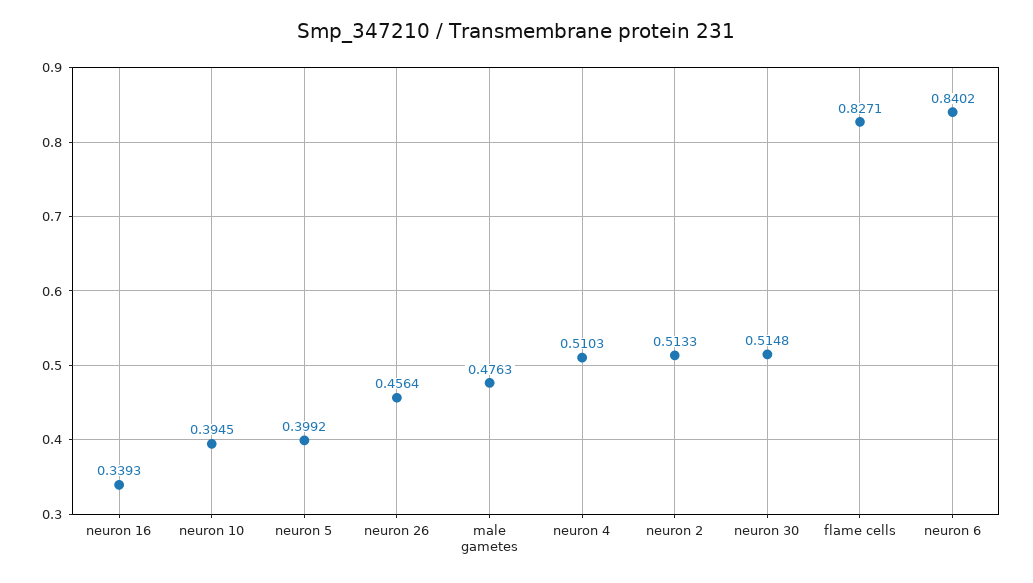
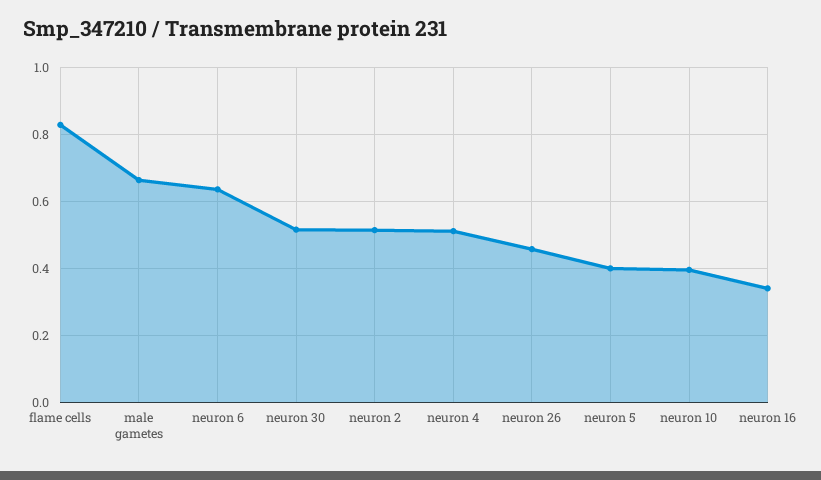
  {
    "neuron 16": 0.3393,
    "neuron 10": 0.3945,
    "neuron 5": 0.3992,
    "neuron 26": 0.4564,
-   "male gametes": 0.4763,
+   "male gametes": 0.66,
    "neuron 4": 0.5103,
    "neuron 2": 0.5133,
    "neuron 30": 0.5148,
    "flame cells": 0.8271,
-   "neuron 6": 0.8402
+   "neuron 6": 0.64
  }

